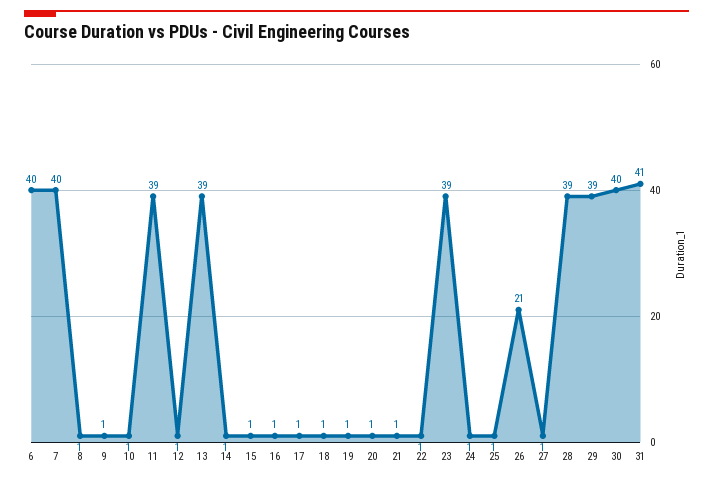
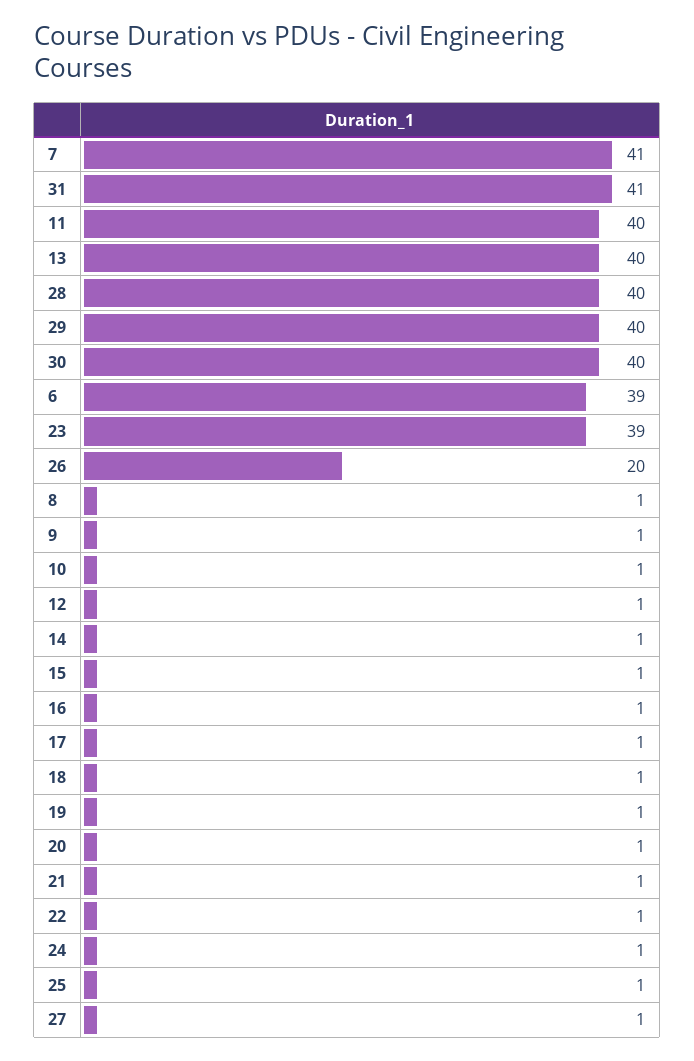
  {
-   "6": 40,
+   "6": 39,
-   "7": 40,
+   "7": 41,
    "8": 1,
    "9": 1,
    "10": 1,
-   "11": 39,
+   "11": 40,
    "12": 1,
-   "13": 39,
+   "13": 40,
    "14": 1,
    "15": 1,
    "16": 1,
    "17": 1,
    "18": 1,
    "19": 1,
    "20": 1,
    "21": 1,
    "22": 1,
    "23": 39,
    "24": 1,
    "25": 1,
-   "26": 21,
+   "26": 20,
    "27": 1,
-   "28": 39,
+   "28": 40,
-   "29": 39,
+   "29": 40,
    "30": 40,
    "31": 41
  }

